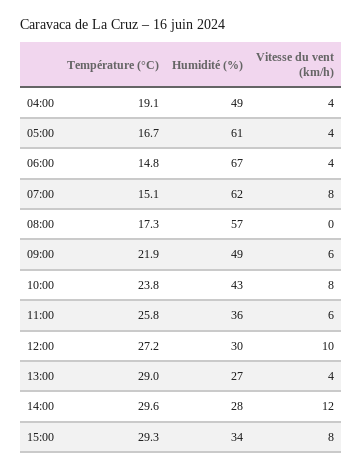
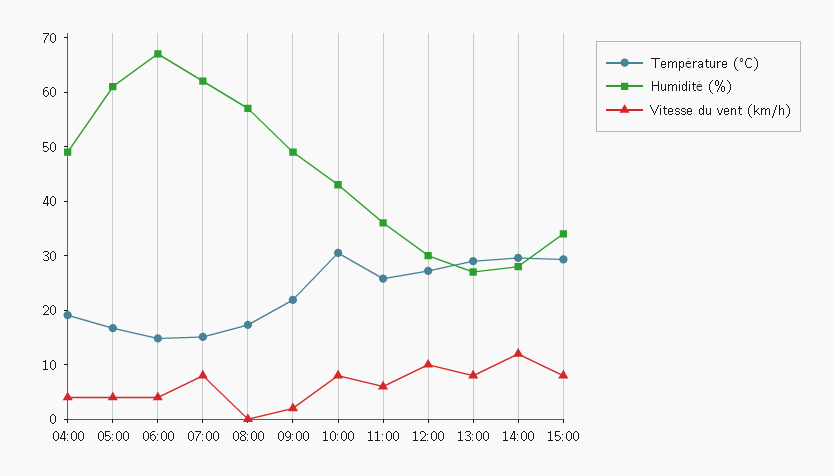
  {
    "Température (°C)": {
      "04:00": 19.1,
      "05:00": 16.7,
      "06:00": 14.8,
      "07:00": 15.1,
      "08:00": 17.3,
      "09:00": 21.9,
-     "10:00": 23.8,
+     "10:00": 30,
      "11:00": 25.8,
      "12:00": 27.2,
      "13:00": 29,
      "14:00": 29.6,
      "15:00": 29.3
    },
    "Humidité (%)": {
      "04:00": 49,
      "05:00": 61,
      "06:00": 67,
      "07:00": 62,
      "08:00": 57,
      "09:00": 49,
      "10:00": 43,
      "11:00": 36,
      "12:00": 30,
      "13:00": 27,
      "14:00": 28,
      "15:00": 34
    },
    "Vitesse du vent (km/h)": {
      "04:00": 4,
      "05:00": 4,
      "06:00": 4,
      "07:00": 8,
      "08:00": 0,
-     "09:00": 6,
+     "09:00": 2,
      "10:00": 8,
      "11:00": 6,
      "12:00": 10,
-     "13:00": 4,
+     "13:00": 8,
      "14:00": 12,
      "15:00": 8
    }
  }

